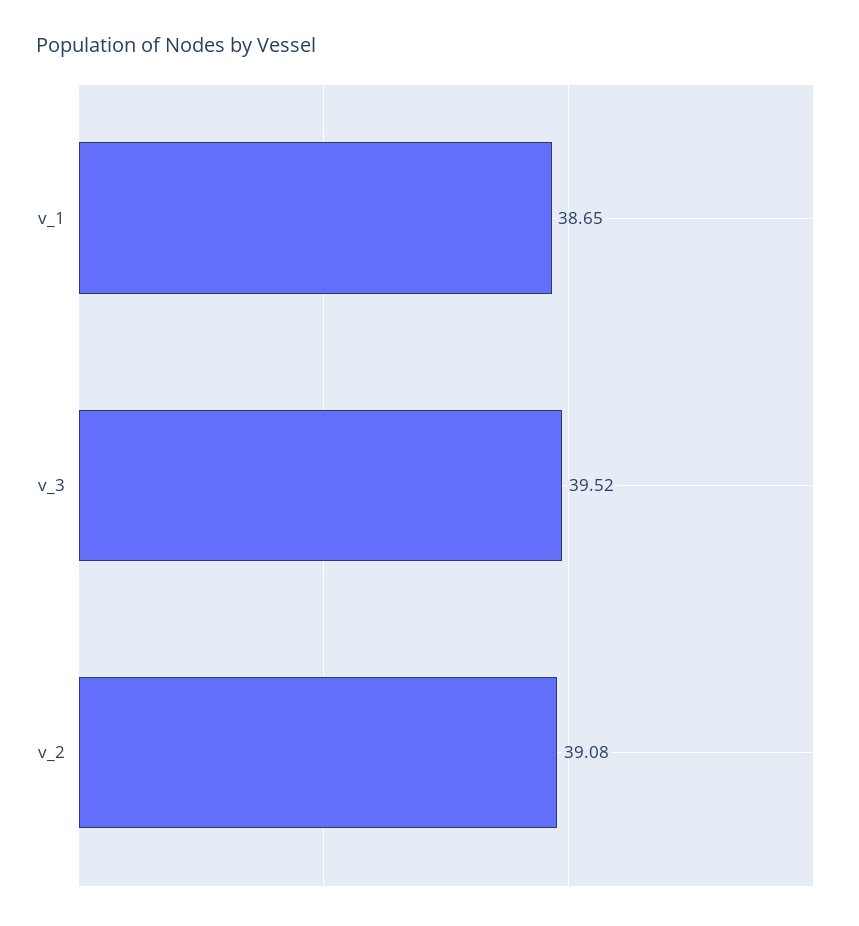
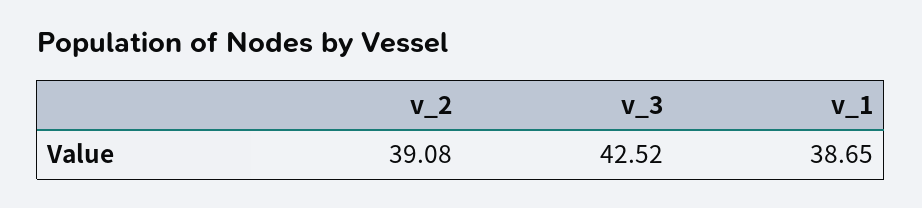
  {
    "v_1": 38.65,
-   "v_3": 39.52,
+   "v_3": 42.52,
    "v_2": 39.08
  }

